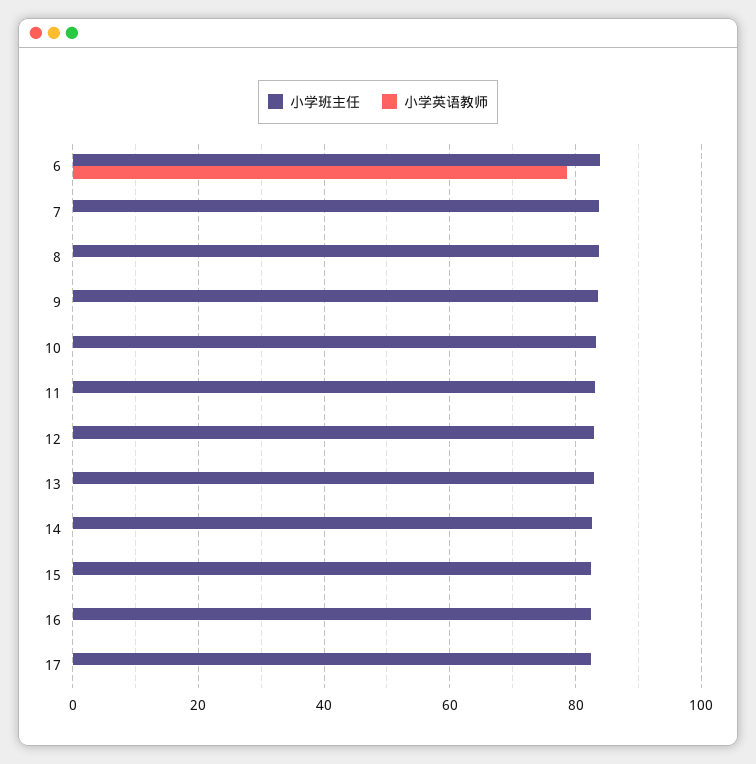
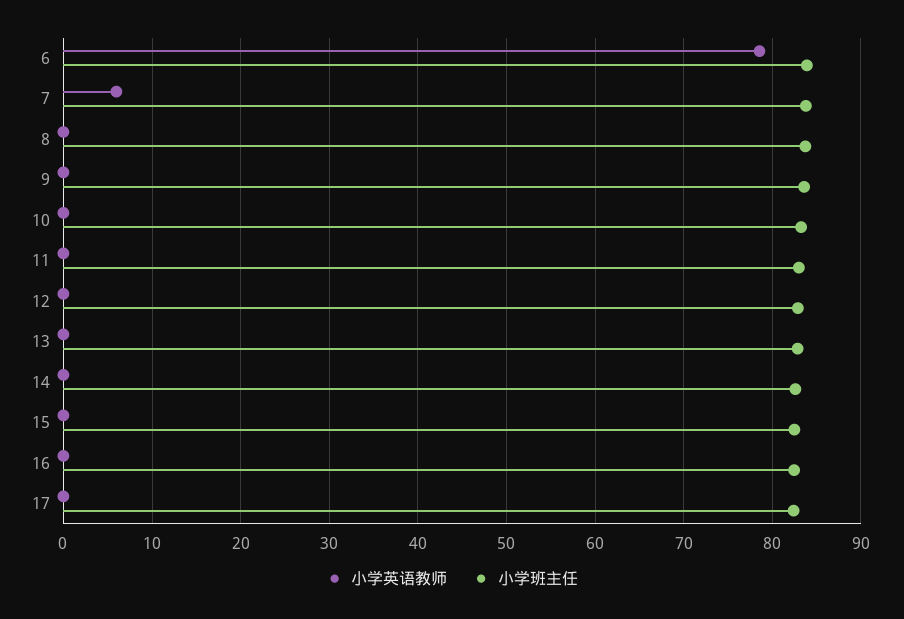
  {
    "小学班主任": {
      "6": 84,
      "7": 84,
      "8": 84,
      "9": 84,
      "10": 83,
      "11": 83,
      "12": 83,
      "13": 83,
      "14": 83,
      "15": 82,
      "16": 82,
      "17": 82
    },
    "小学英语教师": {
      "6": 79,
-     "7": 0,
+     "7": 6,
      "8": 0,
      "9": 0,
      "10": 0,
      "11": 0,
      "12": 0,
      "13": 0,
      "14": 0,
      "15": 0,
      "16": 0,
      "17": 0
    }
  }

